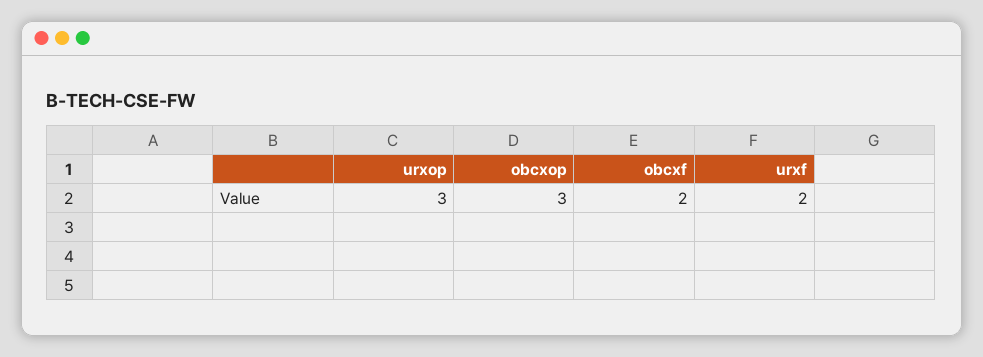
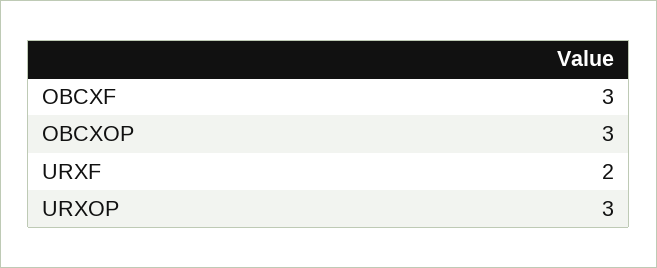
  {
    "urxop": 3,
    "obcxop": 3,
-   "obcxf": 2,
+   "obcxf": 3,
    "urxf": 2
  }

